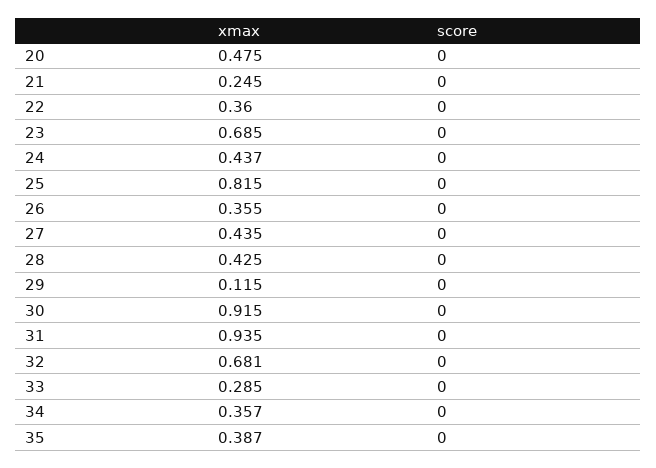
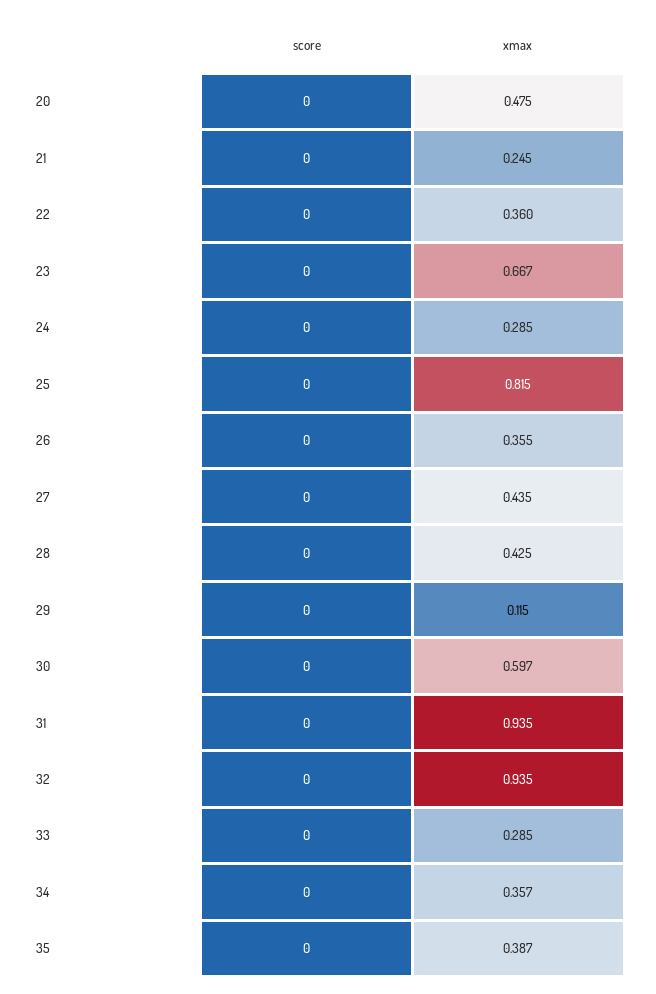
  {
    "xmax": {
      "20": 0.475,
      "21": 0.245,
      "22": 0.36,
-     "23": 0.685,
+     "23": 0.667,
-     "24": 0.437,
+     "24": 0.285,
      "25": 0.815,
      "26": 0.355,
      "27": 0.435,
      "28": 0.425,
      "29": 0.115,
-     "30": 0.915,
+     "30": 0.597,
      "31": 0.935,
-     "32": 0.681,
+     "32": 0.935,
      "33": 0.285,
      "34": 0.357,
      "35": 0.387
    },
    "score": {
      "20": 0,
      "21": 0,
      "22": 0,
      "23": 0,
      "24": 0,
      "25": 0,
      "26": 0,
      "27": 0,
      "28": 0,
      "29": 0,
      "30": 0,
      "31": 0,
      "32": 0,
      "33": 0,
      "34": 0,
      "35": 0
    }
  }

